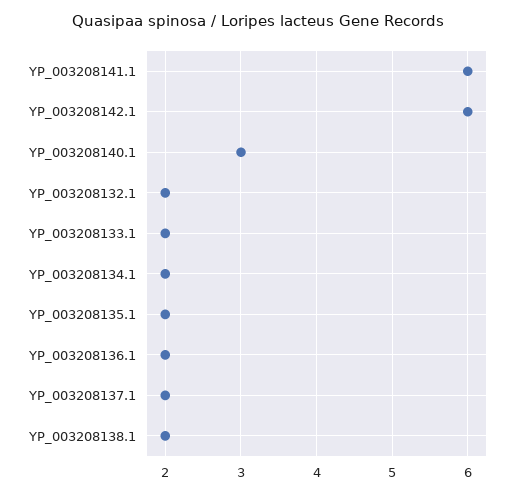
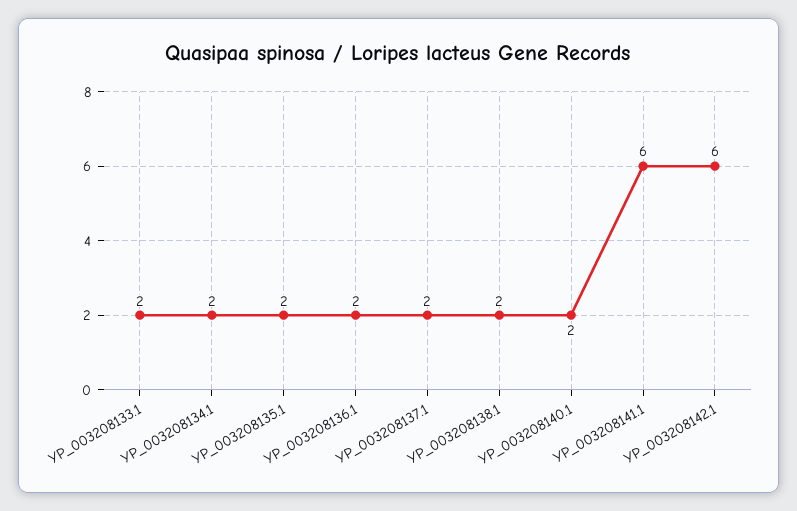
  {
    "YP_003208141.1": 6,
    "YP_003208142.1": 6,
-   "YP_003208140.1": 3,
+   "YP_003208140.1": 2,
-   "YP_003208132.1": 2,
    "YP_003208133.1": 2,
    "YP_003208134.1": 2,
    "YP_003208135.1": 2,
    "YP_003208136.1": 2,
    "YP_003208137.1": 2,
    "YP_003208138.1": 2
  }

